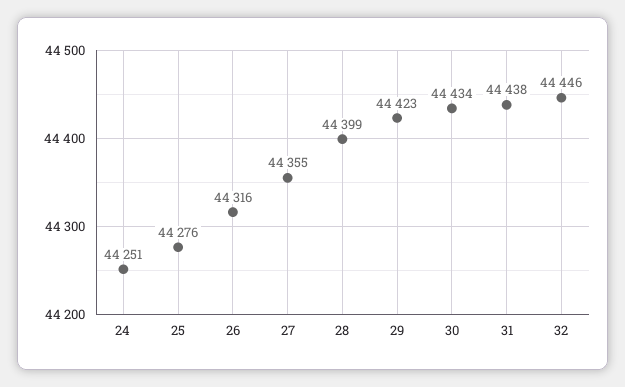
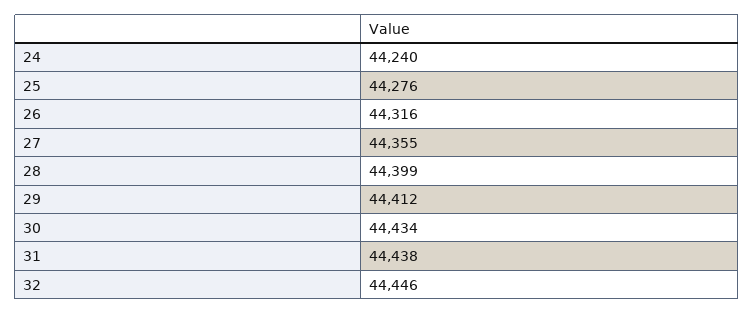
  {
-   "24": 44251,
+   "24": 44240,
    "25": 44276,
    "26": 44316,
    "27": 44355,
    "28": 44399,
-   "29": 44423,
+   "29": 44412,
    "30": 44434,
    "31": 44438,
    "32": 44446
  }

